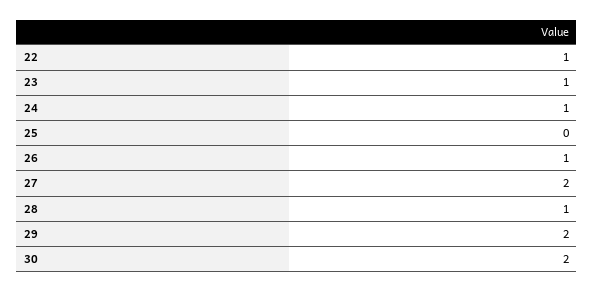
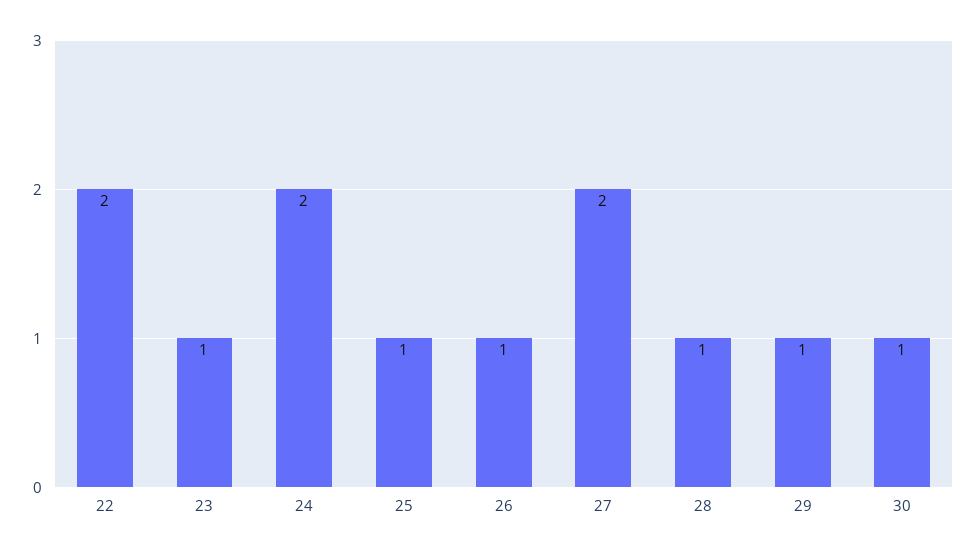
  {
-   "22": 1,
+   "22": 2,
    "23": 1,
-   "24": 1,
+   "24": 2,
-   "25": 0,
+   "25": 1,
    "26": 1,
    "27": 2,
    "28": 1,
-   "29": 2,
+   "29": 1,
-   "30": 2
+   "30": 1
  }

